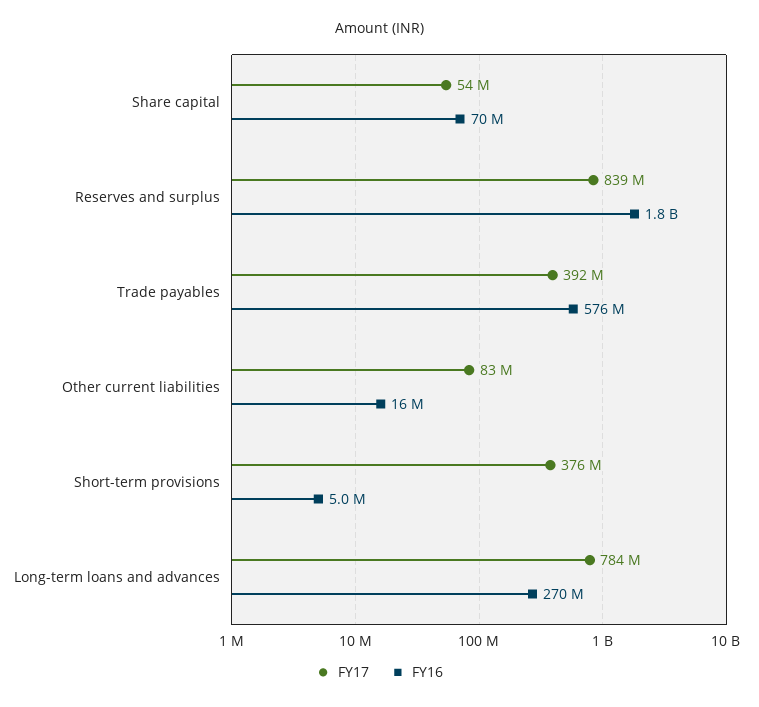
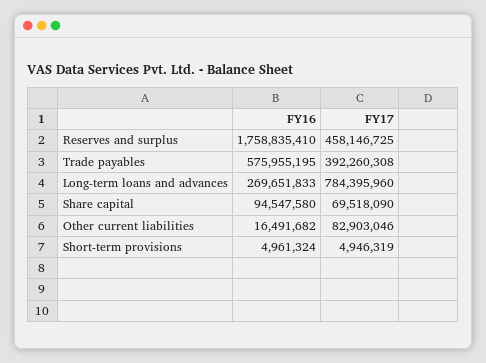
  {
    "FY17": {
-     "Share capital": 54000000,
+     "Share capital": 69518090,
-     "Reserves and surplus": 839000000,
+     "Reserves and surplus": 458146725,
      "Trade payables": 392260308,
      "Other current liabilities": 82903046,
-     "Short-term provisions": 376000000,
+     "Short-term provisions": 4946319,
      "Long-term loans and advances": 784395960
    },
    "FY16": {
-     "Share capital": 70000000,
+     "Share capital": 94547580,
      "Reserves and surplus": 1758835410,
      "Trade payables": 575955195,
      "Other current liabilities": 16491682,
      "Short-term provisions": 4961324,
      "Long-term loans and advances": 269651833
    }
  }

